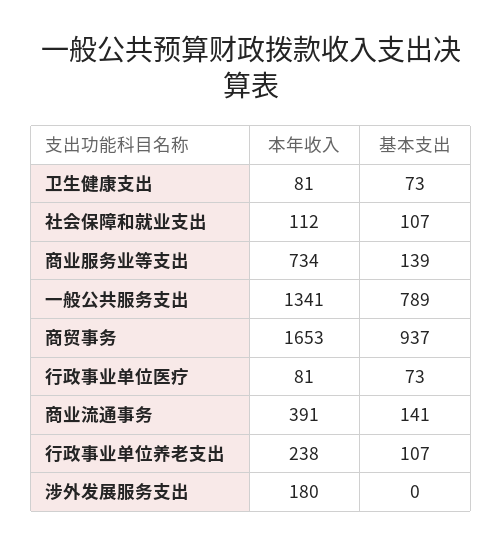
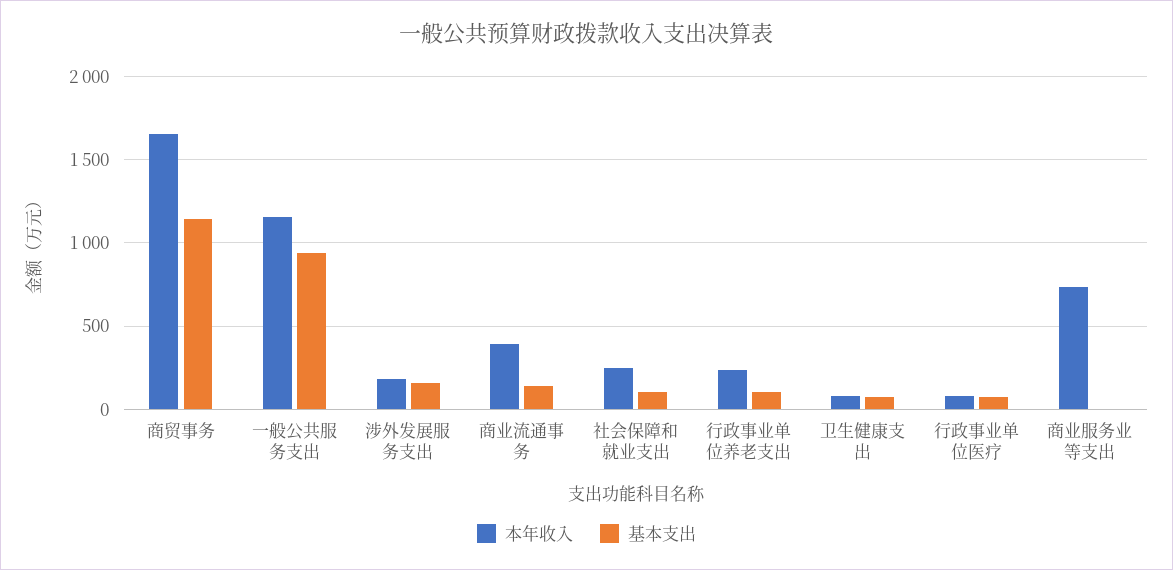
  {
    "本年收入": {
      "卫生健康支出": 81,
-     "社会保障和就业支出": 112,
+     "社会保障和就业支出": 250,
      "商业服务业等支出": 734,
-     "一般公共服务支出": 1341,
+     "一般公共服务支出": 1150,
      "商贸事务": 1653,
      "行政事业单位医疗": 81,
      "商业流通事务": 391,
      "行政事业单位养老支出": 238,
      "涉外发展服务支出": 180
    },
    "基本支出": {
      "卫生健康支出": 73,
      "社会保障和就业支出": 107,
-     "商业服务业等支出": 139,
+     "商业服务业等支出": 0,
-     "一般公共服务支出": 789,
+     "一般公共服务支出": 950,
-     "商贸事务": 937,
+     "商贸事务": 1150,
      "行政事业单位医疗": 73,
      "商业流通事务": 141,
      "行政事业单位养老支出": 107,
-     "涉外发展服务支出": 0
+     "涉外发展服务支出": 150
    }
  }

